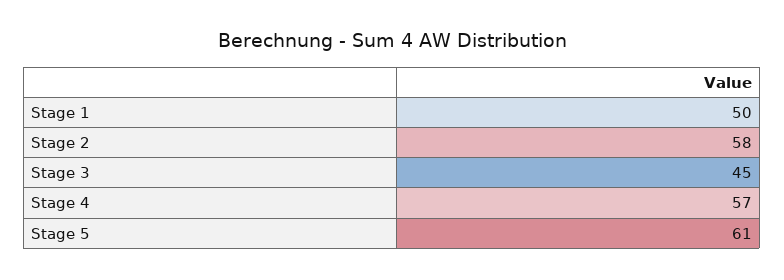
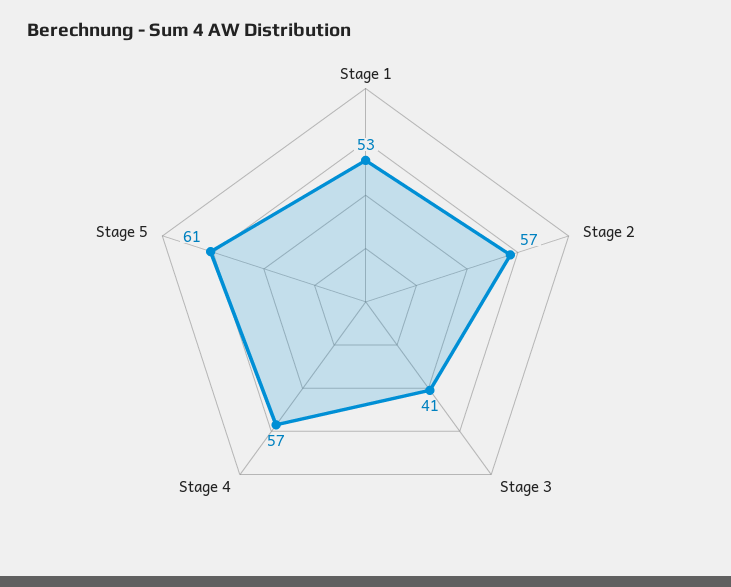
  {
-   "Stage 1": 50,
+   "Stage 1": 53,
-   "Stage 2": 58,
+   "Stage 2": 57,
-   "Stage 3": 45,
+   "Stage 3": 41,
    "Stage 4": 57,
    "Stage 5": 61
  }

